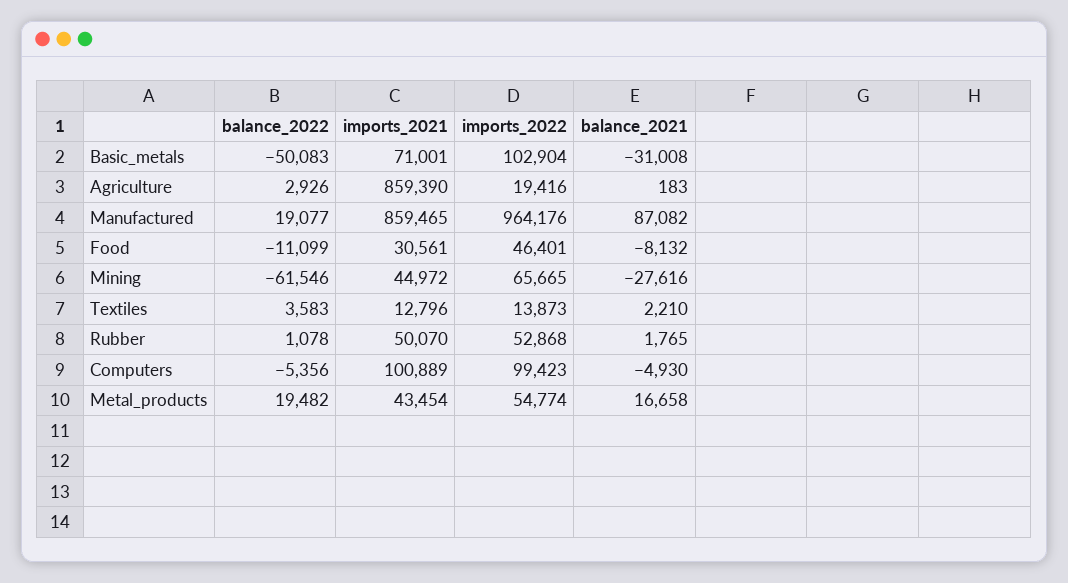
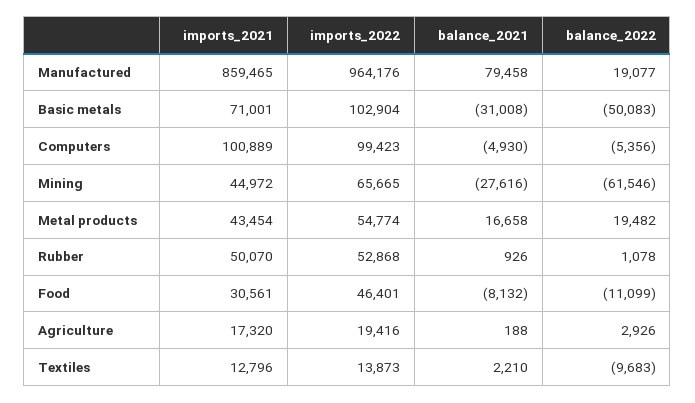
  {
    "balance_2022": {
      "Basic_metals": -50083,
      "Agriculture": 2926,
      "Manufactured": 19077,
      "Food": -11099,
      "Mining": -61546,
-     "Textiles": 3583,
+     "Textiles": -9683,
      "Rubber": 1078,
      "Computers": -5356,
      "Metal_products": 19482
    },
    "imports_2021": {
      "Basic_metals": 71001,
-     "Agriculture": 859390,
+     "Agriculture": 17320,
      "Manufactured": 859465,
      "Food": 30561,
      "Mining": 44972,
      "Textiles": 12796,
      "Rubber": 50070,
      "Computers": 100889,
      "Metal_products": 43454
    },
    "imports_2022": {
      "Basic_metals": 102904,
      "Agriculture": 19416,
      "Manufactured": 964176,
      "Food": 46401,
      "Mining": 65665,
      "Textiles": 13873,
      "Rubber": 52868,
      "Computers": 99423,
      "Metal_products": 54774
    },
    "balance_2021": {
      "Basic_metals": -31008,
-     "Agriculture": 183,
+     "Agriculture": 188,
-     "Manufactured": 87082,
+     "Manufactured": 79458,
      "Food": -8132,
      "Mining": -27616,
      "Textiles": 2210,
-     "Rubber": 1765,
+     "Rubber": 926,
      "Computers": -4930,
      "Metal_products": 16658
    }
  }

